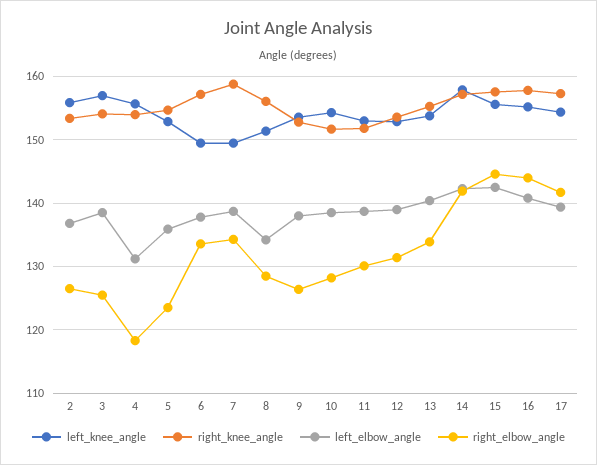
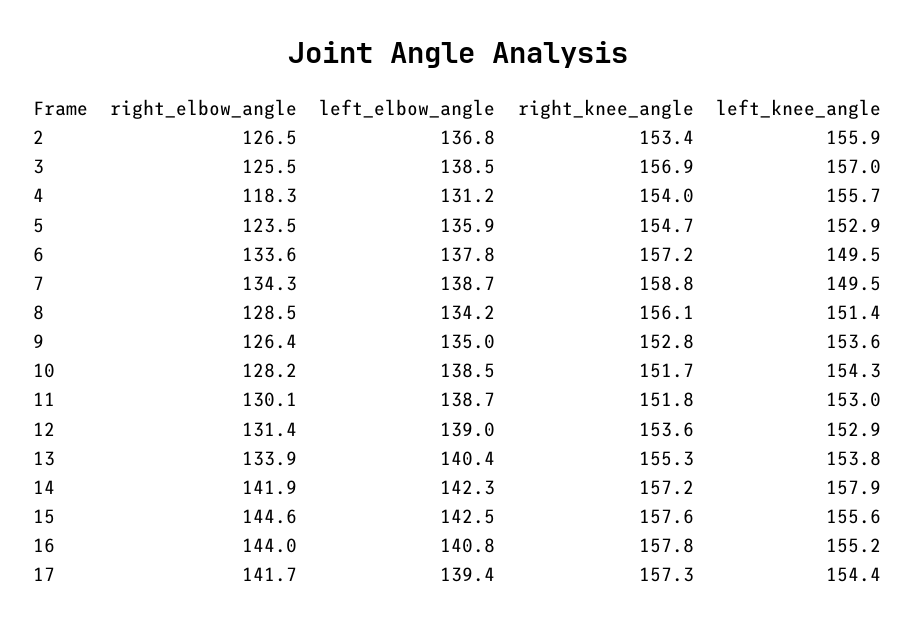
  {
    "left_knee_angle": {
      "2": 155.9,
      "3": 157,
      "4": 155.7,
      "5": 152.9,
      "6": 149.5,
      "7": 149.5,
      "8": 151.4,
      "9": 153.6,
      "10": 154.3,
      "11": 153,
      "12": 152.9,
      "13": 153.8,
      "14": 157.9,
      "15": 155.6,
      "16": 155.2,
      "17": 154.4
    },
    "right_knee_angle": {
      "2": 153.4,
-     "3": 154,
+     "3": 156.9,
      "4": 154,
      "5": 154.7,
      "6": 157.2,
      "7": 158.8,
      "8": 156.1,
      "9": 152.8,
      "10": 151.7,
      "11": 151.8,
      "12": 153.6,
      "13": 155.3,
      "14": 157.2,
      "15": 157.6,
      "16": 157.8,
      "17": 157.3
    },
    "left_elbow_angle": {
      "2": 136.8,
      "3": 138.5,
      "4": 131.2,
      "5": 135.9,
      "6": 137.8,
      "7": 138.7,
      "8": 134.2,
-     "9": 138,
+     "9": 135,
      "10": 138.5,
      "11": 138.7,
      "12": 139,
      "13": 140.4,
      "14": 142.3,
      "15": 142.5,
      "16": 140.8,
      "17": 139.4
    },
    "right_elbow_angle": {
      "2": 126.5,
      "3": 125.5,
      "4": 118.3,
      "5": 123.5,
      "6": 133.6,
      "7": 134.3,
      "8": 128.5,
      "9": 126.4,
      "10": 128.2,
      "11": 130.1,
      "12": 131.4,
      "13": 133.9,
      "14": 141.9,
      "15": 144.6,
      "16": 144,
      "17": 141.7
    }
  }

